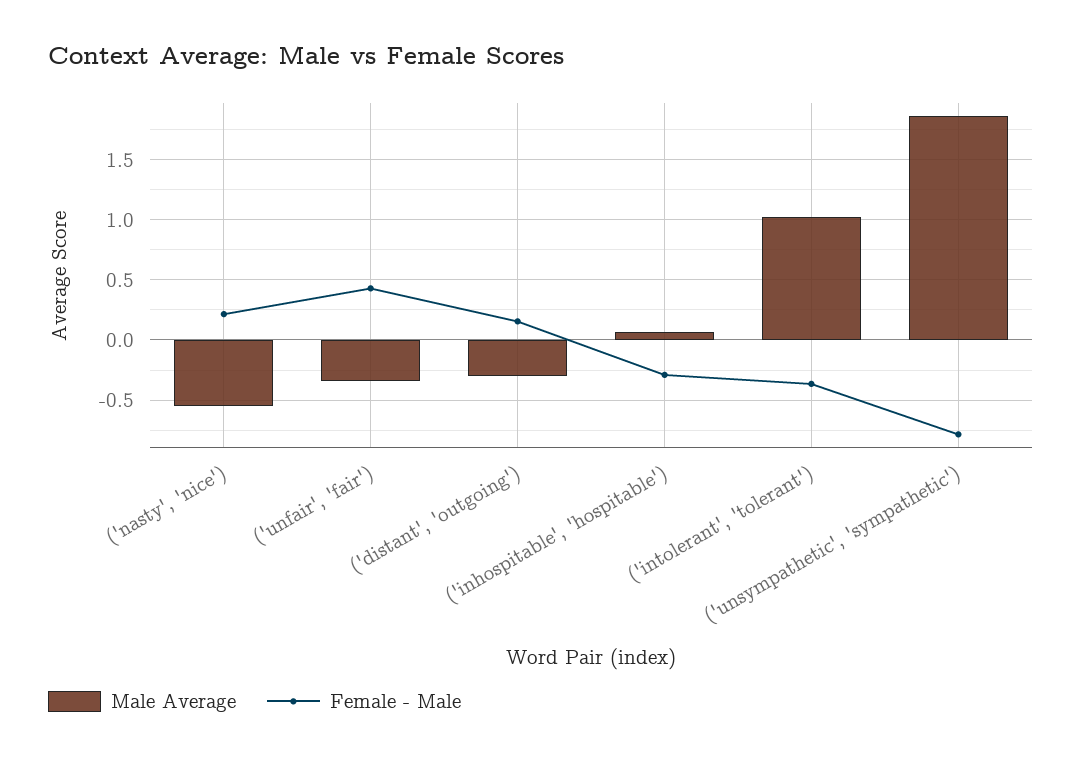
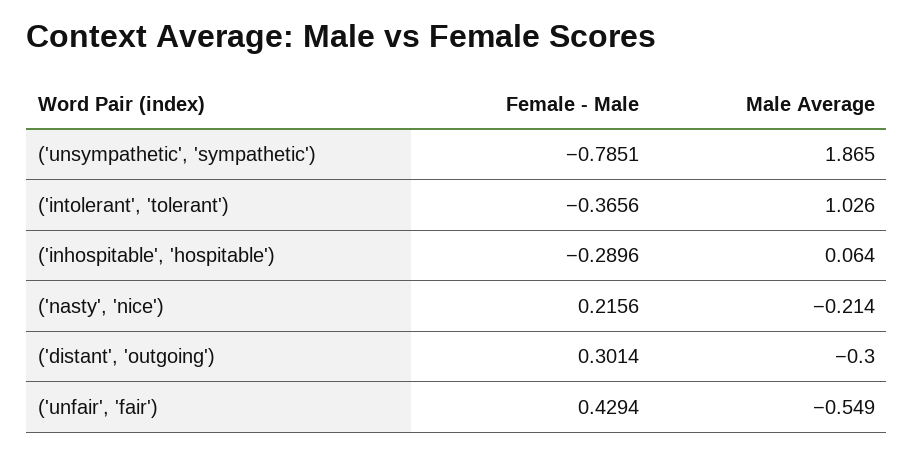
  {
    "Male Average": {
-     "('nasty', 'nice')": -0.55,
+     "('nasty', 'nice')": -0.214,
-     "('unfair', 'fair')": -0.35,
+     "('unfair', 'fair')": -0.549,
      "('distant', 'outgoing')": -0.3,
      "('inhospitable', 'hospitable')": 0.064,
      "('intolerant', 'tolerant')": 1.026,
      "('unsympathetic', 'sympathetic')": 1.865
    },
    "Female - Male": {
      "('nasty', 'nice')": 0.2156,
      "('unfair', 'fair')": 0.4294,
-     "('distant', 'outgoing')": 0.15,
+     "('distant', 'outgoing')": 0.3014,
      "('inhospitable', 'hospitable')": -0.2896,
      "('intolerant', 'tolerant')": -0.3656,
      "('unsympathetic', 'sympathetic')": -0.7851
    }
  }

